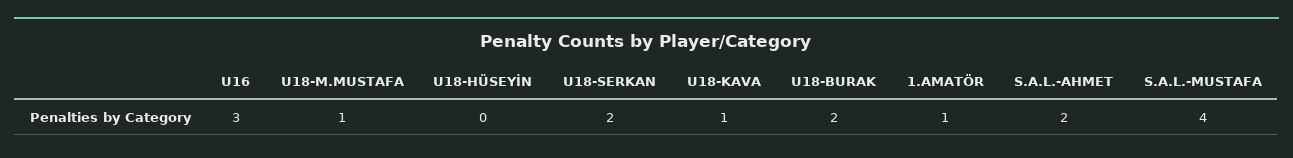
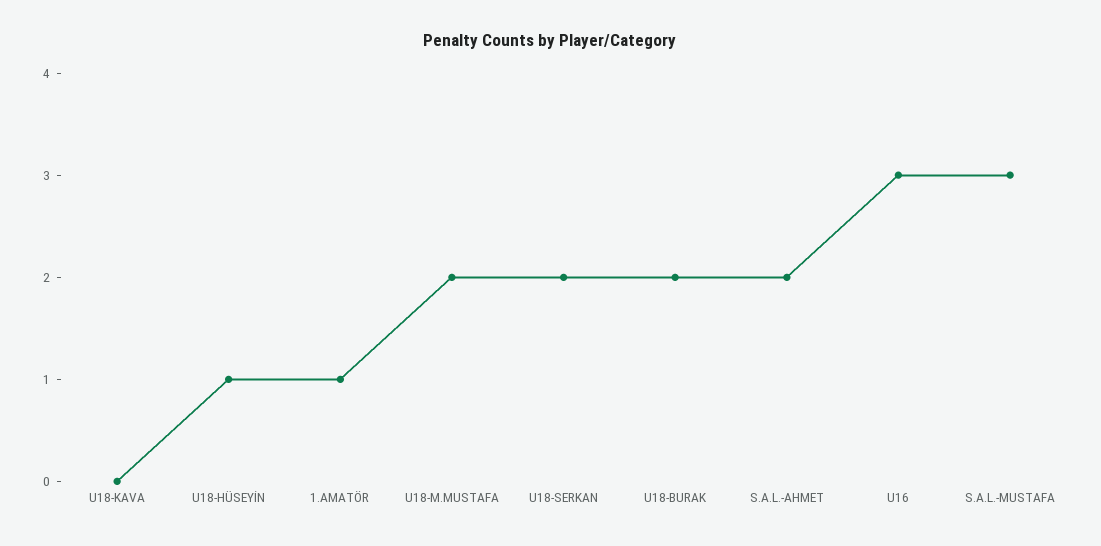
  {
    "U16": 3,
-   "U18-M.MUSTAFA": 1,
+   "U18-M.MUSTAFA": 2,
-   "U18-HÜSEYİN": 0,
+   "U18-HÜSEYİN": 1,
    "U18-SERKAN": 2,
-   "U18-KAVA": 1,
+   "U18-KAVA": 0,
    "U18-BURAK": 2,
    "1.AMATÖR": 1,
    "S.A.L.-AHMET": 2,
-   "S.A.L.-MUSTAFA": 4
+   "S.A.L.-MUSTAFA": 3
  }

